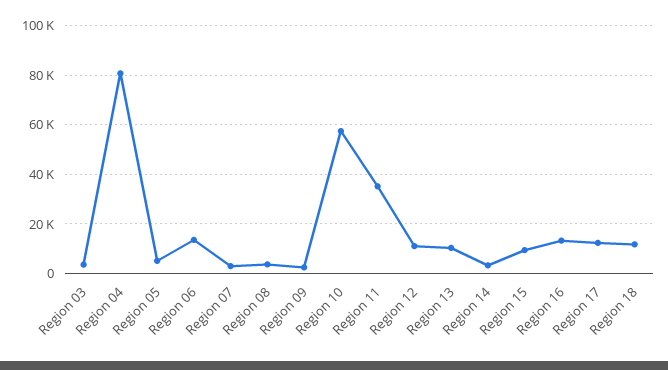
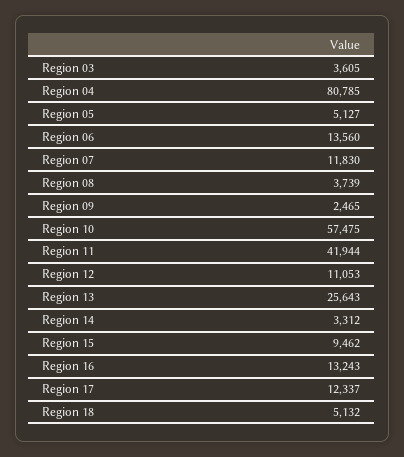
  {
    "Region 03": 3605,
    "Region 04": 80785,
    "Region 05": 5127,
    "Region 06": 13560,
-   "Region 07": 2500,
+   "Region 07": 11830,
    "Region 08": 3739,
    "Region 09": 2465,
    "Region 10": 57475,
-   "Region 11": 35000,
+   "Region 11": 41944,
    "Region 12": 11053,
-   "Region 13": 10000,
+   "Region 13": 25643,
    "Region 14": 3312,
    "Region 15": 9462,
    "Region 16": 13243,
    "Region 17": 12337,
-   "Region 18": 12500
+   "Region 18": 5132
  }

